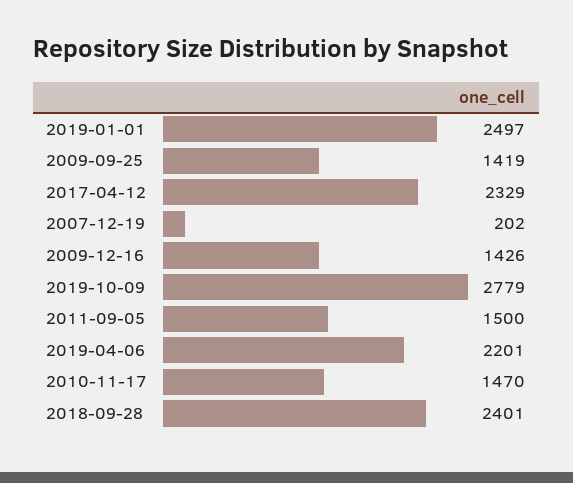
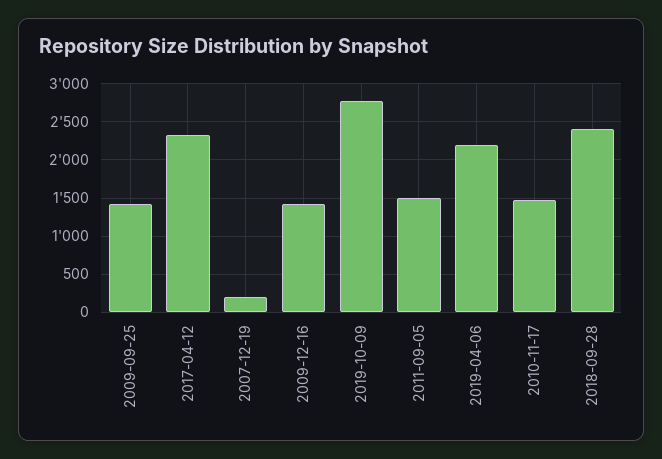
  {
-   "2019-01-01": 2497,
    "2009-09-25": 1419,
    "2017-04-12": 2329,
    "2007-12-19": 202,
    "2009-12-16": 1426,
    "2019-10-09": 2779,
    "2011-09-05": 1500,
    "2019-04-06": 2201,
    "2010-11-17": 1470,
    "2018-09-28": 2401
  }

